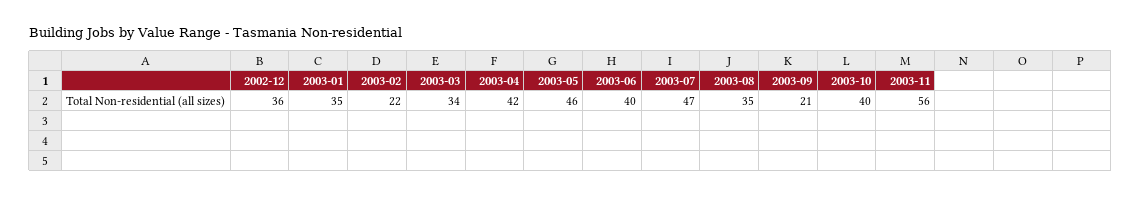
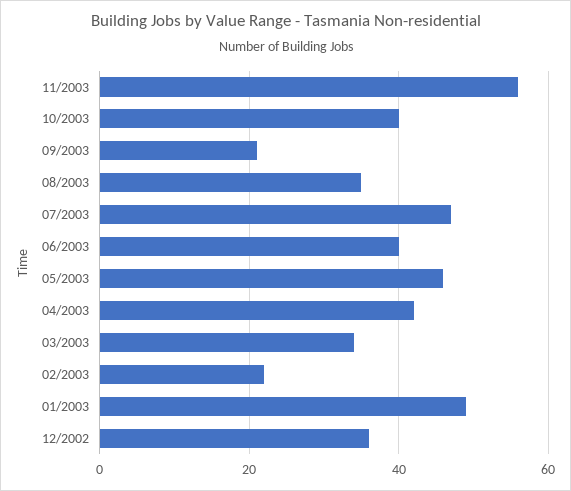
  {
    "2002-12": 36,
-   "2003-01": 35,
+   "2003-01": 50,
    "2003-02": 22,
    "2003-03": 34,
    "2003-04": 42,
    "2003-05": 46,
    "2003-06": 40,
    "2003-07": 47,
    "2003-08": 35,
    "2003-09": 21,
    "2003-10": 40,
    "2003-11": 56
  }

